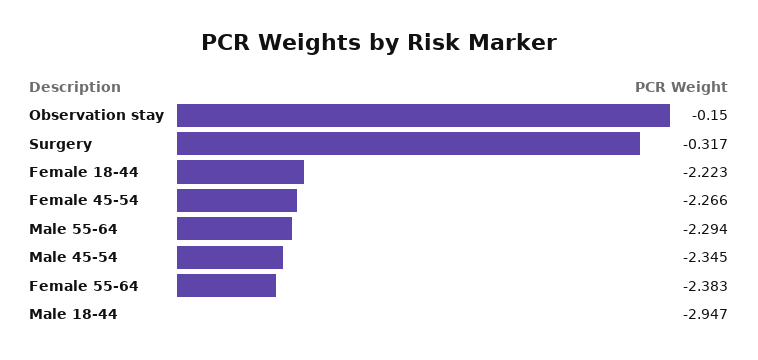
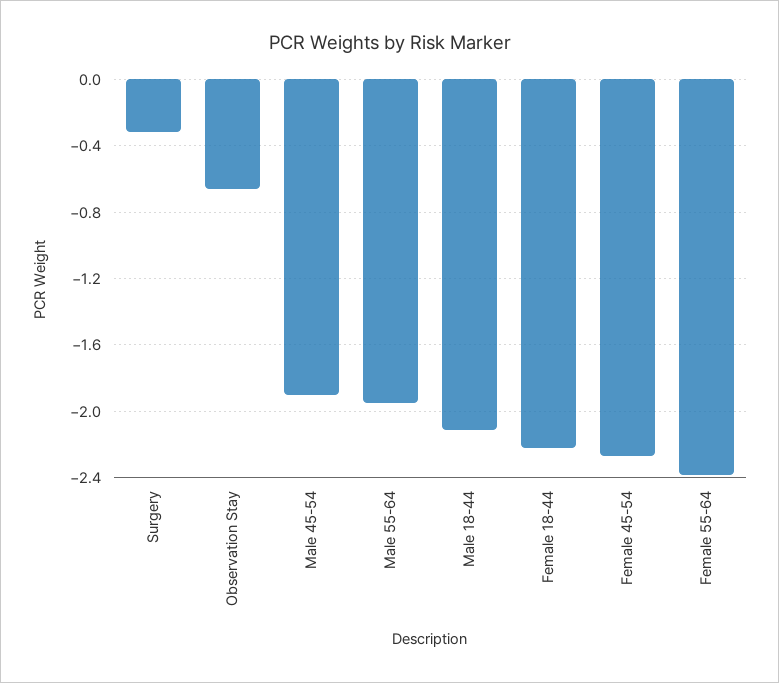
  {
-   "Observation stay": -0.15,
+   "Observation stay": -0.65,
    "Surgery": -0.317,
    "Female 18-44": -2.223,
    "Female 45-54": -2.266,
-   "Male 55-64": -2.294,
+   "Male 55-64": -1.95,
-   "Male 45-54": -2.345,
+   "Male 45-54": -1.9,
    "Female 55-64": -2.383,
-   "Male 18-44": -2.947
+   "Male 18-44": -2.1
  }

